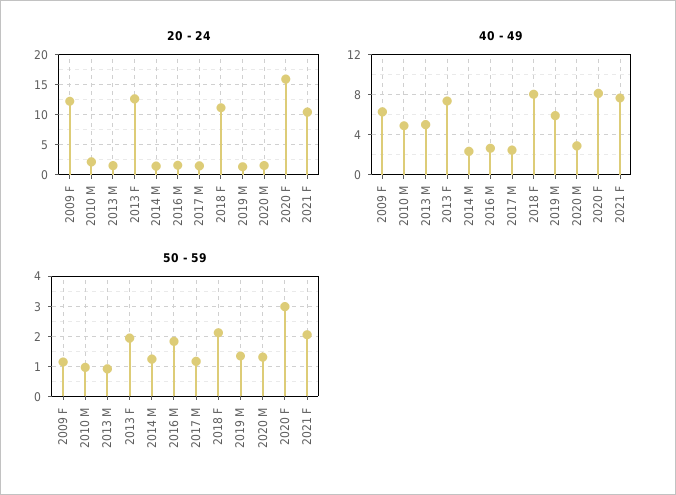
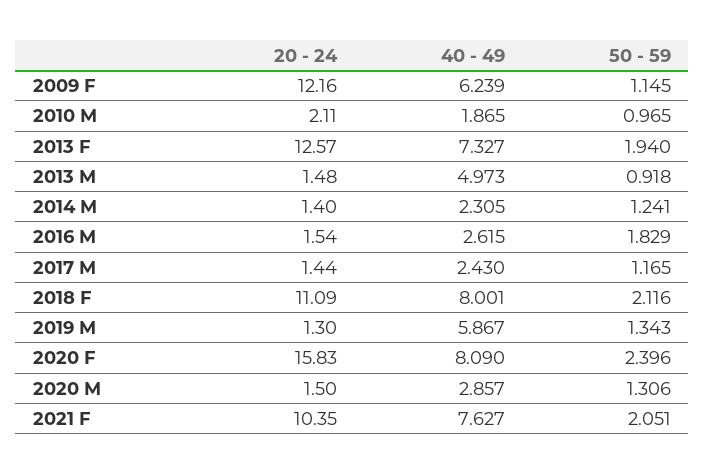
  {
    "20 - 24": {
      "2009 F": 12.16,
      "2010 M": 2.11,
      "2013 M": 1.48,
      "2013 F": 12.57,
      "2014 M": 1.4,
      "2016 M": 1.54,
      "2017 M": 1.44,
      "2018 F": 11.09,
      "2019 M": 1.3,
      "2020 M": 1.5,
      "2020 F": 15.83,
      "2021 F": 10.35
    },
    "40 - 49": {
      "2009 F": 6.239,
-     "2010 M": 5,
+     "2010 M": 1.865,
      "2013 M": 4.973,
      "2013 F": 7.327,
      "2014 M": 2.305,
      "2016 M": 2.615,
      "2017 M": 2.43,
      "2018 F": 8.001,
      "2019 M": 5.867,
      "2020 M": 2.857,
      "2020 F": 8.09,
      "2021 F": 7.627
    },
    "50 - 59": {
      "2009 F": 1.145,
      "2010 M": 0.965,
      "2013 M": 0.918,
      "2013 F": 1.94,
      "2014 M": 1.241,
      "2016 M": 1.829,
      "2017 M": 1.165,
      "2018 F": 2.116,
      "2019 M": 1.343,
      "2020 M": 1.306,
-     "2020 F": 3,
+     "2020 F": 2.396,
      "2021 F": 2.051
    }
  }

